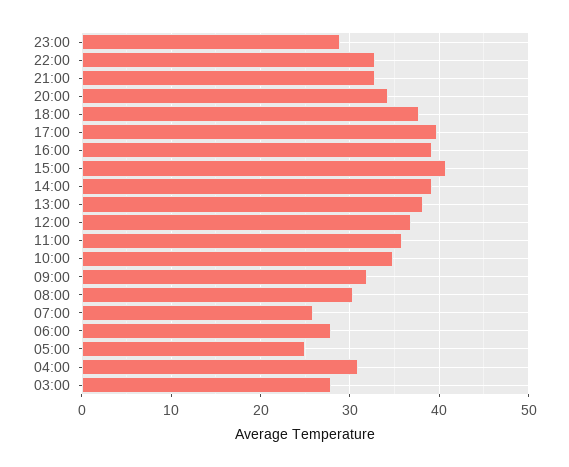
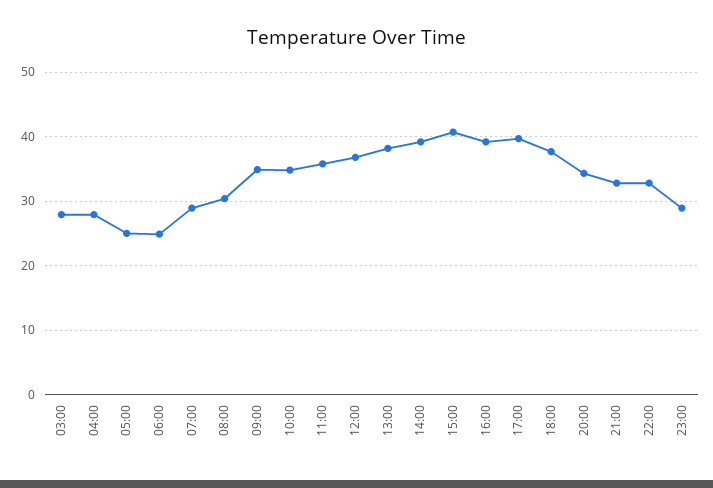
  {
    "23:00": 29,
    "22:00": 33,
    "21:00": 33,
    "20:00": 34,
    "18:00": 38,
    "17:00": 40,
    "16:00": 39,
    "15:00": 41,
    "14:00": 39,
    "13:00": 38,
    "12:00": 37,
    "11:00": 36,
    "10:00": 35,
-   "09:00": 32,
+   "09:00": 35,
    "08:00": 30,
-   "07:00": 26,
+   "07:00": 29,
-   "06:00": 28,
+   "06:00": 25,
    "05:00": 25,
-   "04:00": 31,
+   "04:00": 28,
    "03:00": 28
  }

